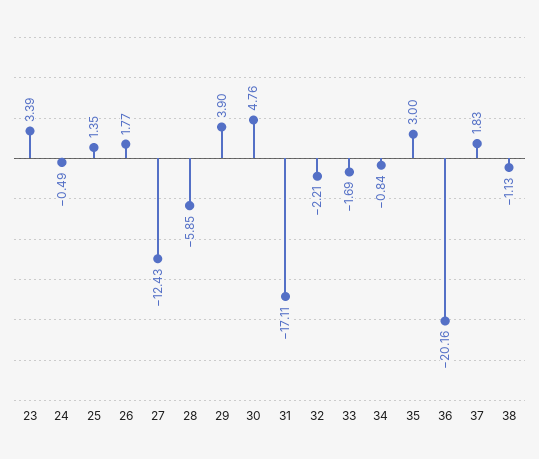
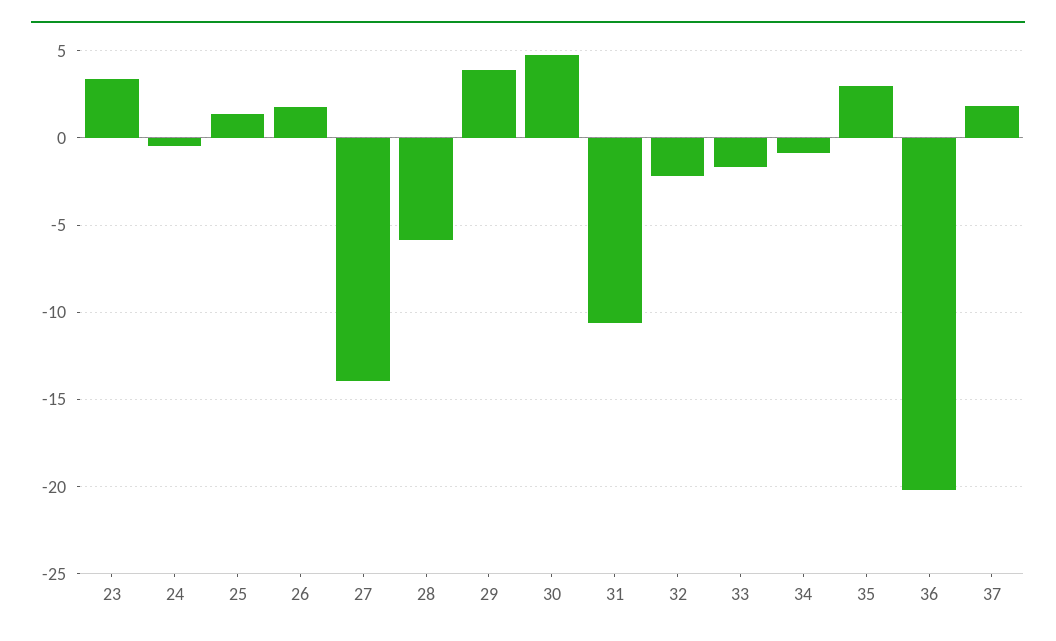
  {
    "23": 3.39,
    "24": -0.49,
    "25": 1.35,
    "26": 1.77,
-   "27": -12.43,
+   "27": -14,
    "28": -5.85,
    "29": 3.9,
    "30": 4.76,
-   "31": -17.11,
+   "31": -10.5,
    "32": -2.21,
    "33": -1.69,
    "34": -0.84,
    "35": 3,
    "36": -20.16,
-   "37": 1.83,
+   "37": 1.83
-   "38": -1.13
  }

